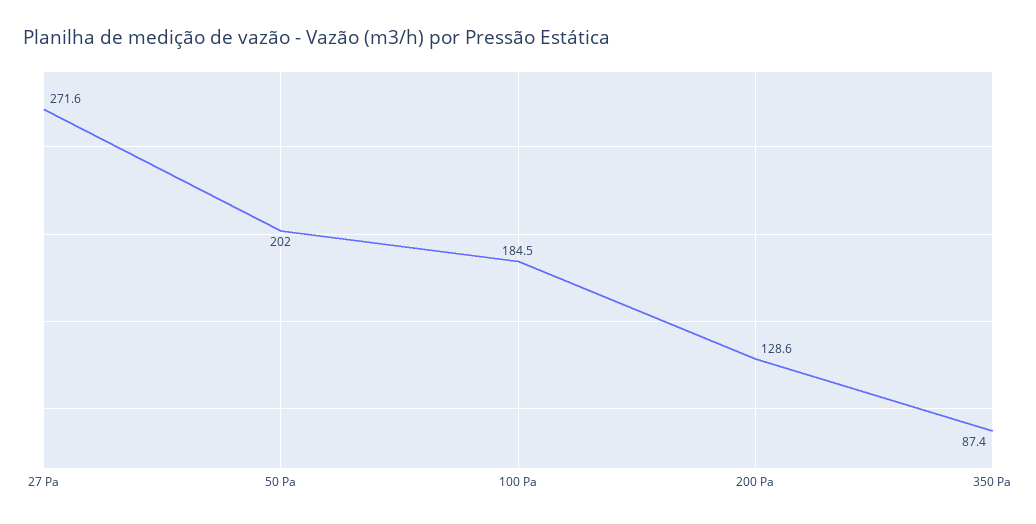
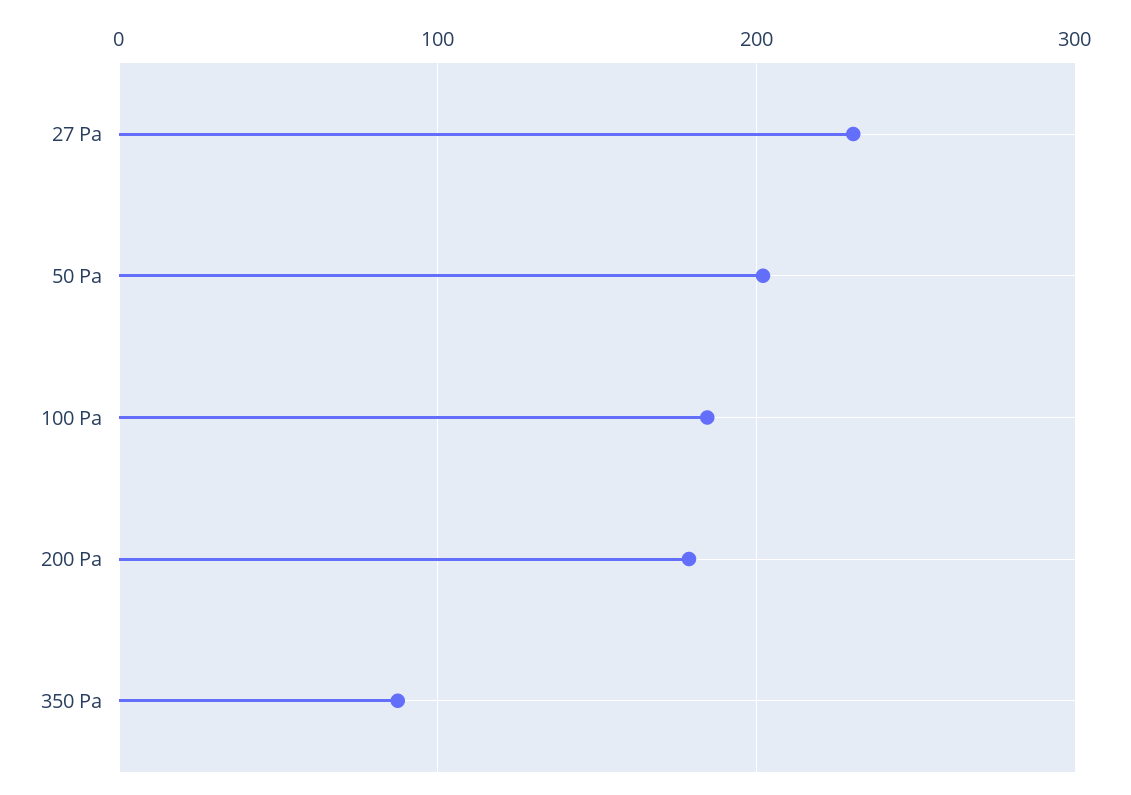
  {
-   "27 Pa": 271.6,
+   "27 Pa": 230,
    "50 Pa": 202,
    "100 Pa": 184.5,
-   "200 Pa": 128.6,
+   "200 Pa": 180,
    "350 Pa": 87.4
  }

